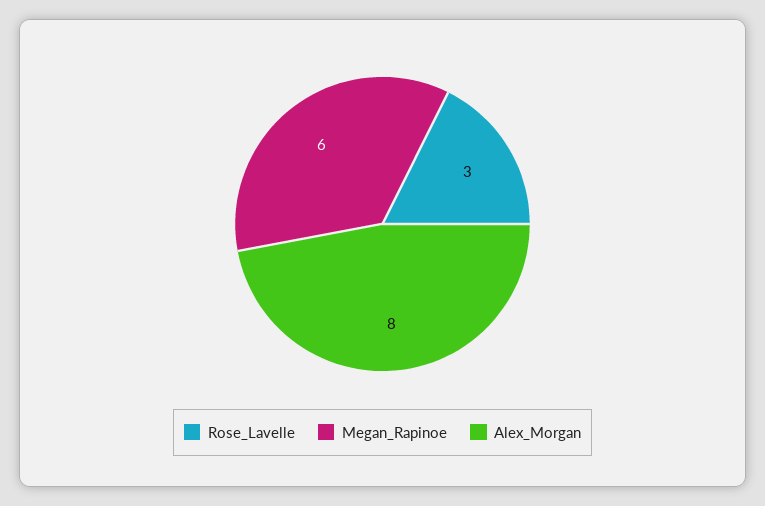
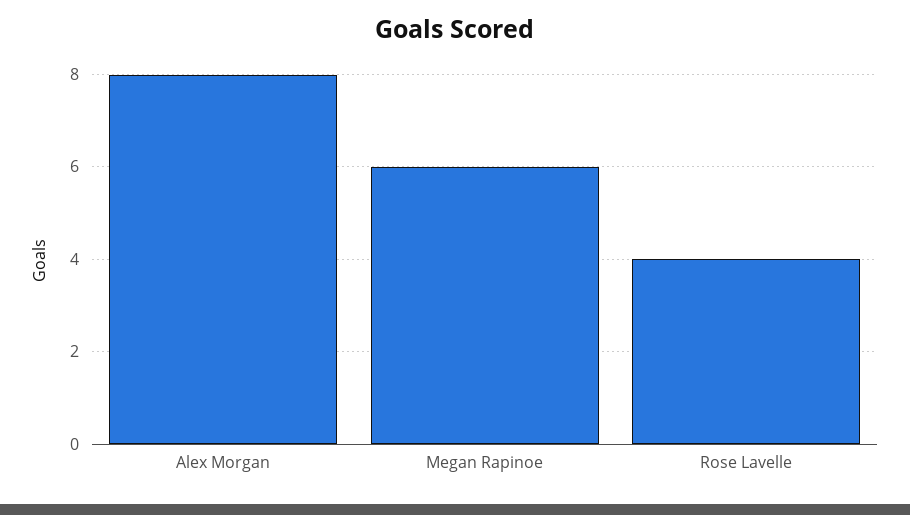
  {
-   "Rose_Lavelle": 3,
+   "Rose_Lavelle": 4,
    "Megan_Rapinoe": 6,
    "Alex_Morgan": 8
  }

